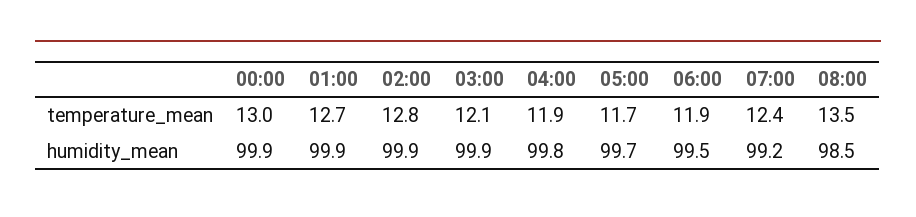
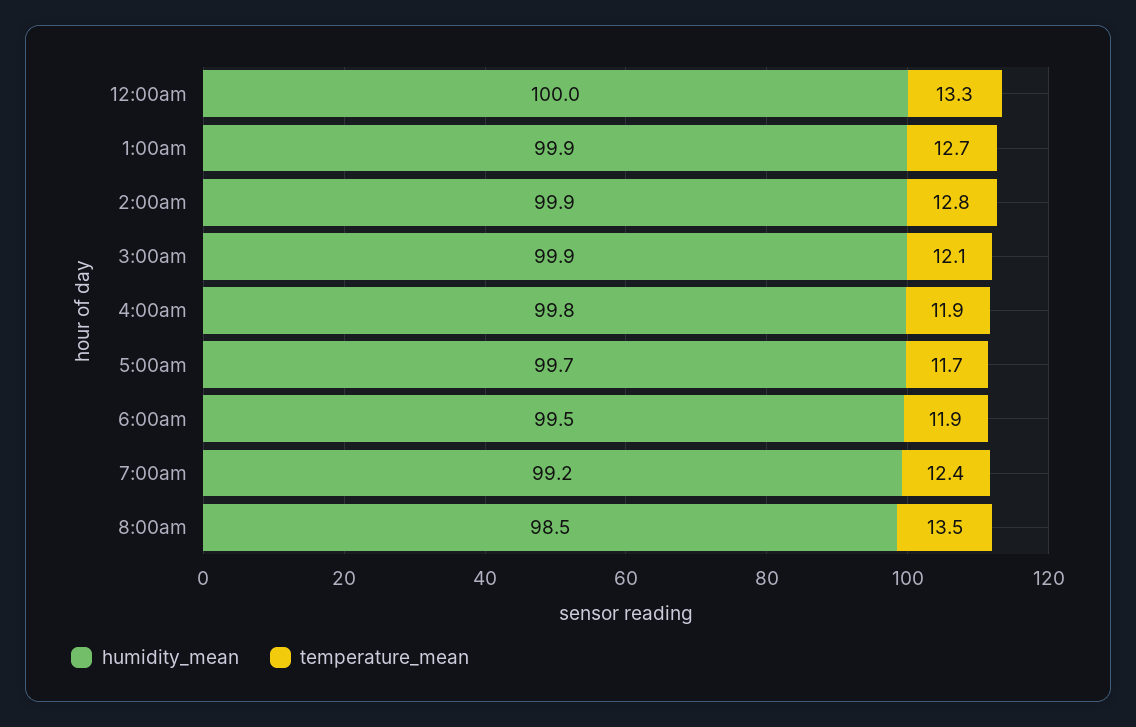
  {
    "temperature_mean": {
-     "00:00": 13,
+     "00:00": 13.3,
      "01:00": 12.7,
      "02:00": 12.8,
      "03:00": 12.1,
      "04:00": 11.9,
      "05:00": 11.7,
      "06:00": 11.9,
      "07:00": 12.4,
      "08:00": 13.5
    },
    "humidity_mean": {
-     "00:00": 99.9,
+     "00:00": 100,
      "01:00": 99.9,
      "02:00": 99.9,
      "03:00": 99.9,
      "04:00": 99.8,
      "05:00": 99.7,
      "06:00": 99.5,
      "07:00": 99.2,
      "08:00": 98.5
    }
  }

